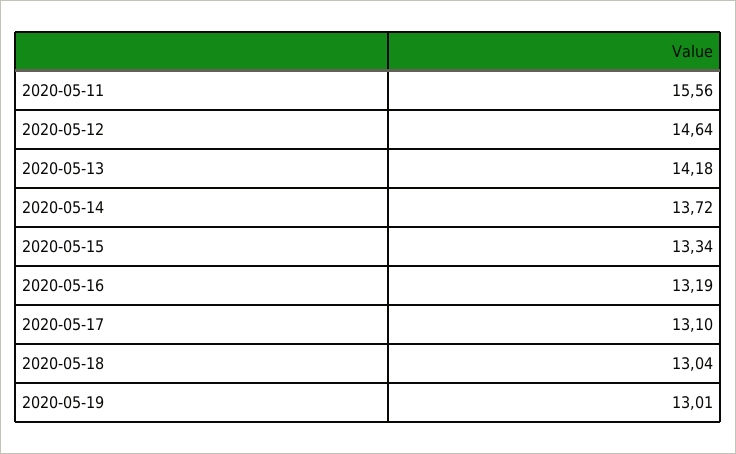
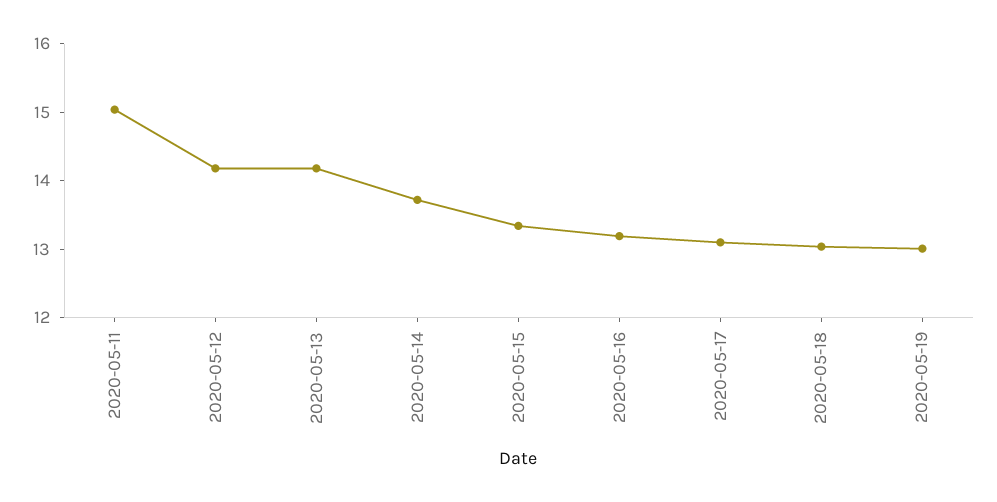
  {
-   "2020-05-11": 15.56,
+   "2020-05-11": 15,
-   "2020-05-12": 14.64,
+   "2020-05-12": 14.2,
    "2020-05-13": 14.18,
    "2020-05-14": 13.72,
    "2020-05-15": 13.34,
    "2020-05-16": 13.19,
    "2020-05-17": 13.1,
    "2020-05-18": 13.04,
    "2020-05-19": 13.01
  }

